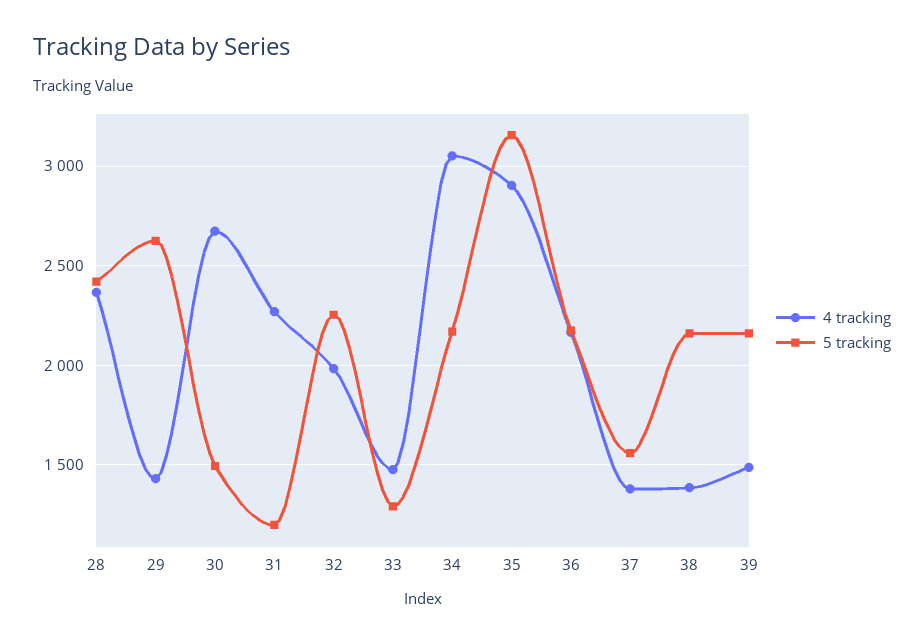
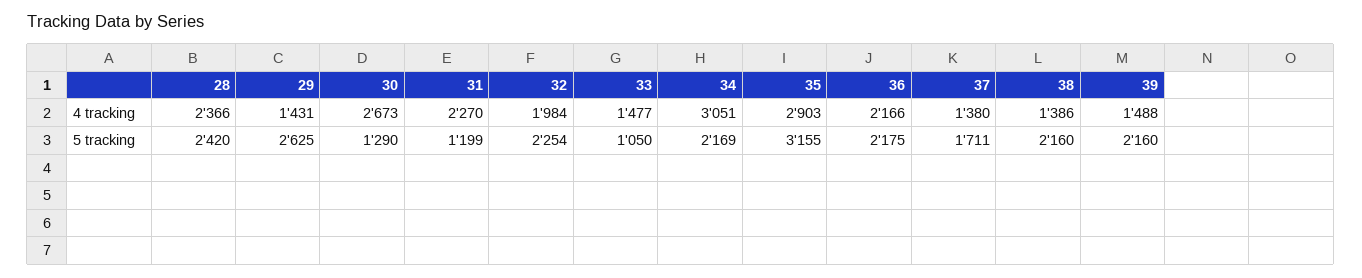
  {
    "4 tracking": {
      "28": 2366,
      "29": 1431,
      "30": 2673,
      "31": 2270,
      "32": 1984,
      "33": 1477,
      "34": 3051,
      "35": 2903,
      "36": 2166,
      "37": 1380,
      "38": 1386,
      "39": 1488
    },
    "5 tracking": {
      "28": 2420,
      "29": 2625,
-     "30": 1500,
+     "30": 1290,
      "31": 1199,
      "32": 2254,
-     "33": 1300,
+     "33": 1050,
      "34": 2169,
      "35": 3155,
      "36": 2175,
-     "37": 1550,
+     "37": 1711,
      "38": 2160,
      "39": 2160
    }
  }

